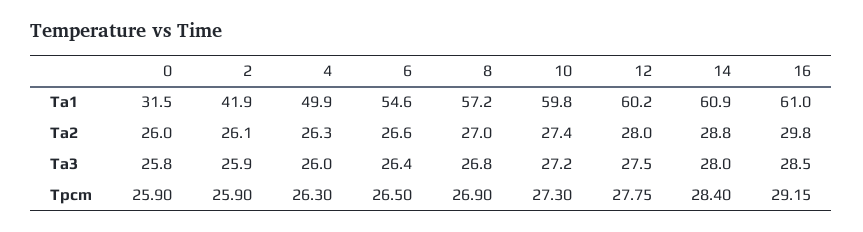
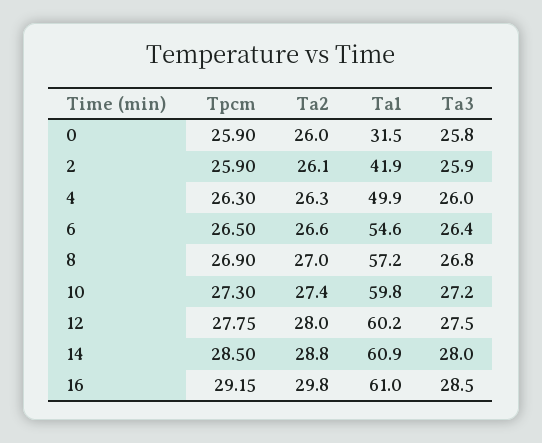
  {
    "0": {
      "Ta1": 31.5,
      "Ta2": 26,
      "Ta3": 25.8,
      "Tpcm": 25.9
    },
    "2": {
      "Ta1": 41.9,
      "Ta2": 26.1,
      "Ta3": 25.9,
      "Tpcm": 25.9
    },
    "4": {
      "Ta1": 49.9,
      "Ta2": 26.3,
      "Ta3": 26,
      "Tpcm": 26.3
    },
    "6": {
      "Ta1": 54.6,
      "Ta2": 26.6,
      "Ta3": 26.4,
      "Tpcm": 26.5
    },
    "8": {
      "Ta1": 57.2,
      "Ta2": 27,
      "Ta3": 26.8,
      "Tpcm": 26.9
    },
    "10": {
      "Ta1": 59.8,
      "Ta2": 27.4,
      "Ta3": 27.2,
      "Tpcm": 27.3
    },
    "12": {
      "Ta1": 60.2,
      "Ta2": 28,
      "Ta3": 27.5,
      "Tpcm": 27.75
    },
    "14": {
      "Ta1": 60.9,
      "Ta2": 28.8,
      "Ta3": 28,
-     "Tpcm": 28.4
+     "Tpcm": 28.5
    },
    "16": {
      "Ta1": 61,
      "Ta2": 29.8,
      "Ta3": 28.5,
      "Tpcm": 29.15
    }
  }

